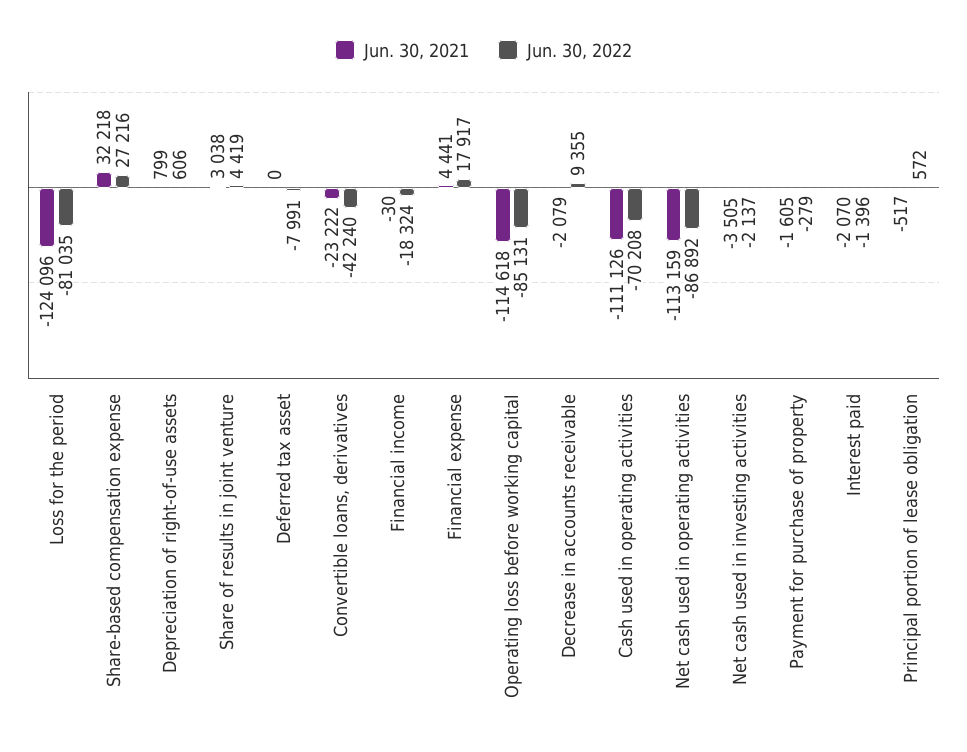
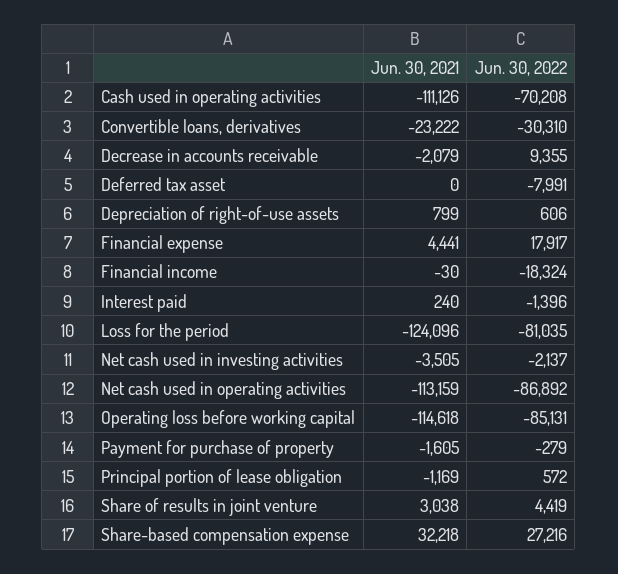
  {
    "Jun. 30, 2021": {
      "Loss for the period": -124096,
      "Share-based compensation expense": 32218,
      "Depreciation of right-of-use assets": 799,
      "Share of results in joint venture": 3038,
      "Deferred tax asset": 0,
      "Convertible loans, derivatives": -23222,
      "Financial income": -30,
      "Financial expense": 4441,
      "Operating loss before working capital": -114618,
      "Decrease in accounts receivable": -2079,
      "Cash used in operating activities": -111126,
      "Net cash used in operating activities": -113159,
      "Net cash used in investing activities": -3505,
      "Payment for purchase of property": -1605,
-     "Interest paid": -2070,
+     "Interest paid": 240,
-     "Principal portion of lease obligation": -517
+     "Principal portion of lease obligation": -1169
    },
    "Jun. 30, 2022": {
      "Loss for the period": -81035,
      "Share-based compensation expense": 27216,
      "Depreciation of right-of-use assets": 606,
      "Share of results in joint venture": 4419,
      "Deferred tax asset": -7991,
-     "Convertible loans, derivatives": -42240,
+     "Convertible loans, derivatives": -30310,
      "Financial income": -18324,
      "Financial expense": 17917,
      "Operating loss before working capital": -85131,
      "Decrease in accounts receivable": 9355,
      "Cash used in operating activities": -70208,
      "Net cash used in operating activities": -86892,
      "Net cash used in investing activities": -2137,
      "Payment for purchase of property": -279,
      "Interest paid": -1396,
      "Principal portion of lease obligation": 572
    }
  }

